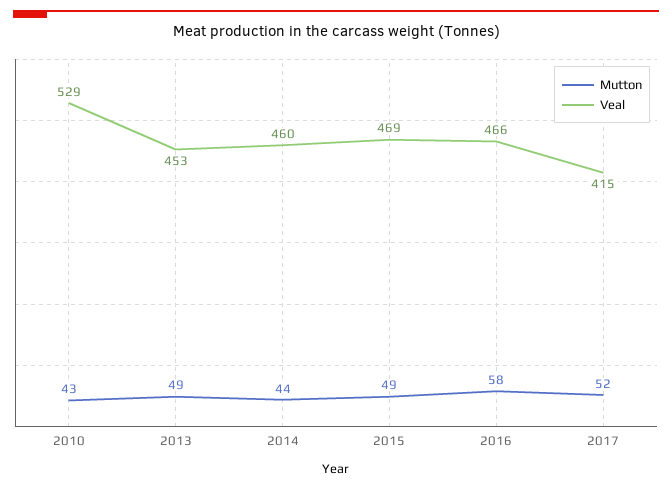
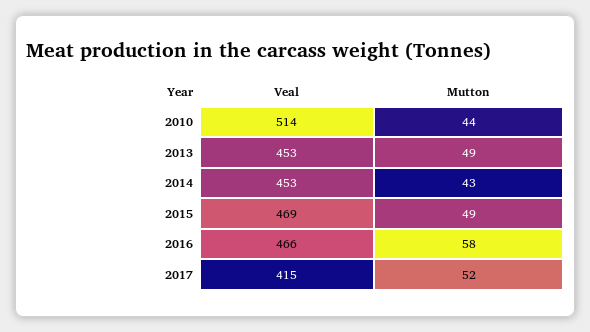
  {
    "Mutton": {
-     "2010": 43,
+     "2010": 44,
      "2013": 49,
-     "2014": 44,
+     "2014": 43,
      "2015": 49,
      "2016": 58,
      "2017": 52
    },
    "Veal": {
-     "2010": 529,
+     "2010": 514,
      "2013": 453,
-     "2014": 460,
+     "2014": 453,
      "2015": 469,
      "2016": 466,
      "2017": 415
    }
  }

